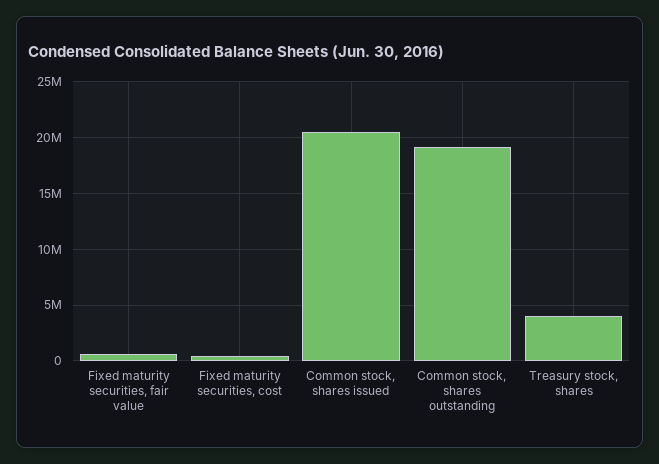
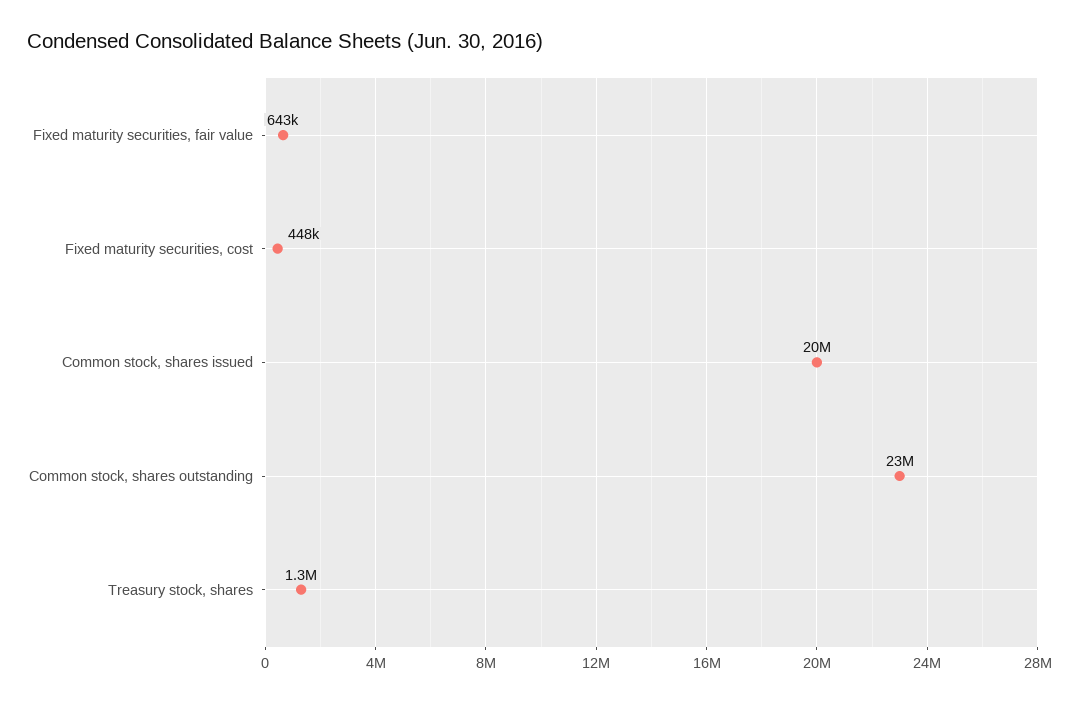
  {
    "Fixed maturity securities, fair value": 643000,
    "Fixed maturity securities, cost": 448000,
    "Common stock, shares issued": 20000000,
-   "Common stock, shares outstanding": 19000000,
+   "Common stock, shares outstanding": 23000000,
-   "Treasury stock, shares": 4000000
+   "Treasury stock, shares": 1300000
  }

